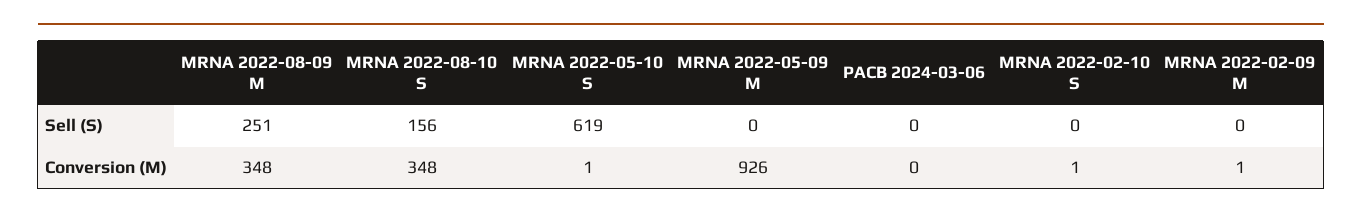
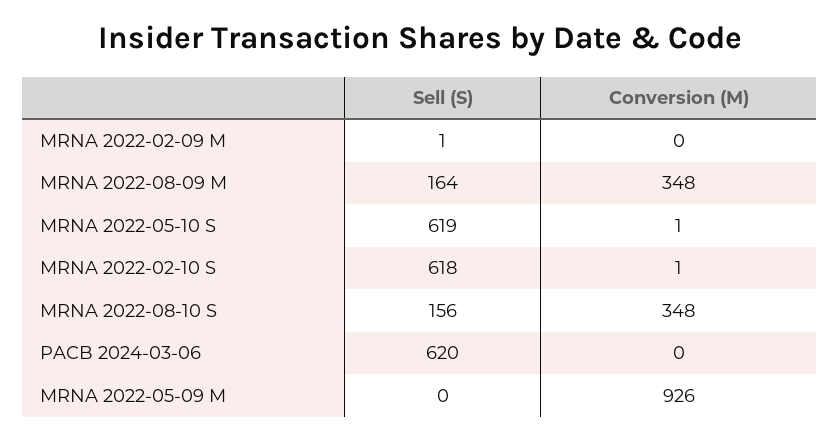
  {
    "MRNA 2022-08-09 M": {
-     "Sell (S)": 251,
+     "Sell (S)": 164,
      "Conversion (M)": 348
    },
    "MRNA 2022-08-10 S": {
      "Sell (S)": 156,
      "Conversion (M)": 348
    },
    "MRNA 2022-05-10 S": {
      "Sell (S)": 619,
      "Conversion (M)": 1
    },
    "MRNA 2022-05-09 M": {
      "Sell (S)": 0,
      "Conversion (M)": 926
    },
    "PACB 2024-03-06": {
-     "Sell (S)": 0,
+     "Sell (S)": 620,
      "Conversion (M)": 0
    },
    "MRNA 2022-02-10 S": {
-     "Sell (S)": 0,
+     "Sell (S)": 618,
      "Conversion (M)": 1
    },
    "MRNA 2022-02-09 M": {
-     "Sell (S)": 0,
+     "Sell (S)": 1,
-     "Conversion (M)": 1
+     "Conversion (M)": 0
    }
  }

